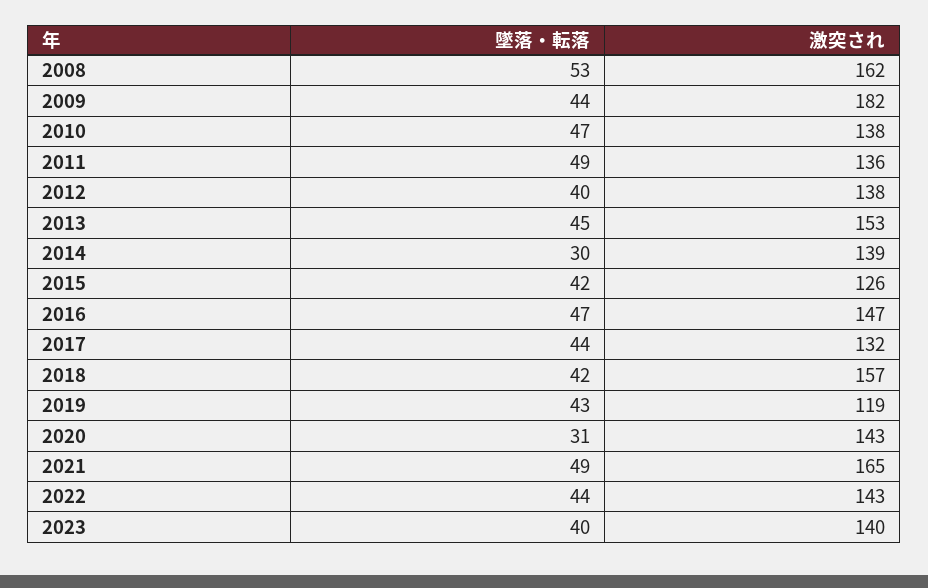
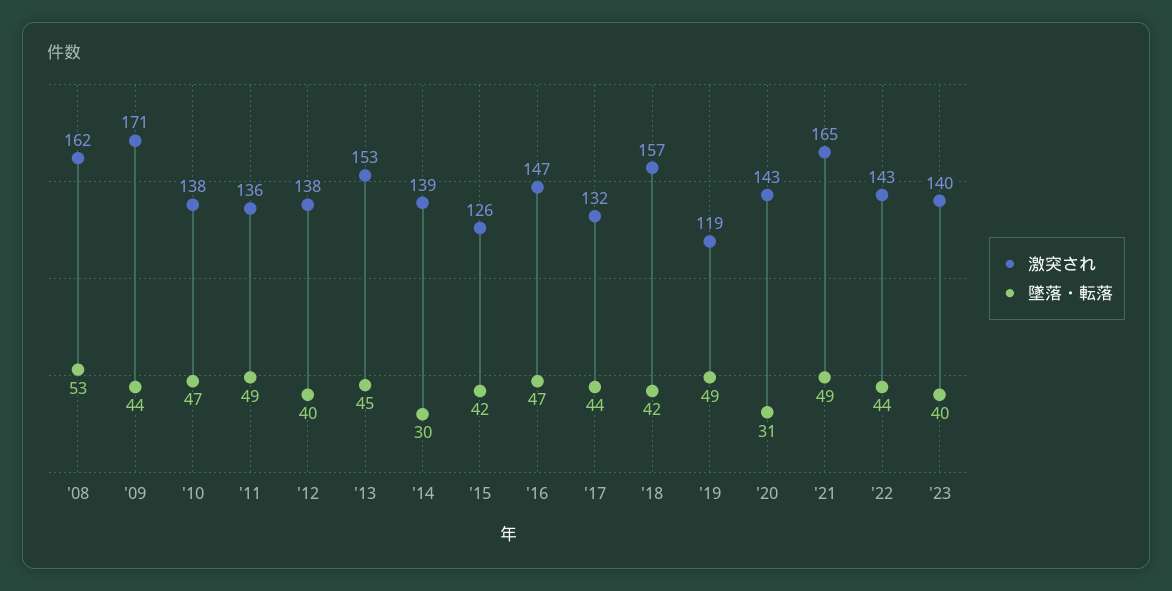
  {
    "墜落・転落": {
      "2008": 53,
      "2009": 44,
      "2010": 47,
      "2011": 49,
      "2012": 40,
      "2013": 45,
      "2014": 30,
      "2015": 42,
      "2016": 47,
      "2017": 44,
      "2018": 42,
-     "2019": 43,
+     "2019": 49,
      "2020": 31,
      "2021": 49,
      "2022": 44,
      "2023": 40
    },
    "激突され": {
      "2008": 162,
-     "2009": 182,
+     "2009": 171,
      "2010": 138,
      "2011": 136,
      "2012": 138,
      "2013": 153,
      "2014": 139,
      "2015": 126,
      "2016": 147,
      "2017": 132,
      "2018": 157,
      "2019": 119,
      "2020": 143,
      "2021": 165,
      "2022": 143,
      "2023": 140
    }
  }

